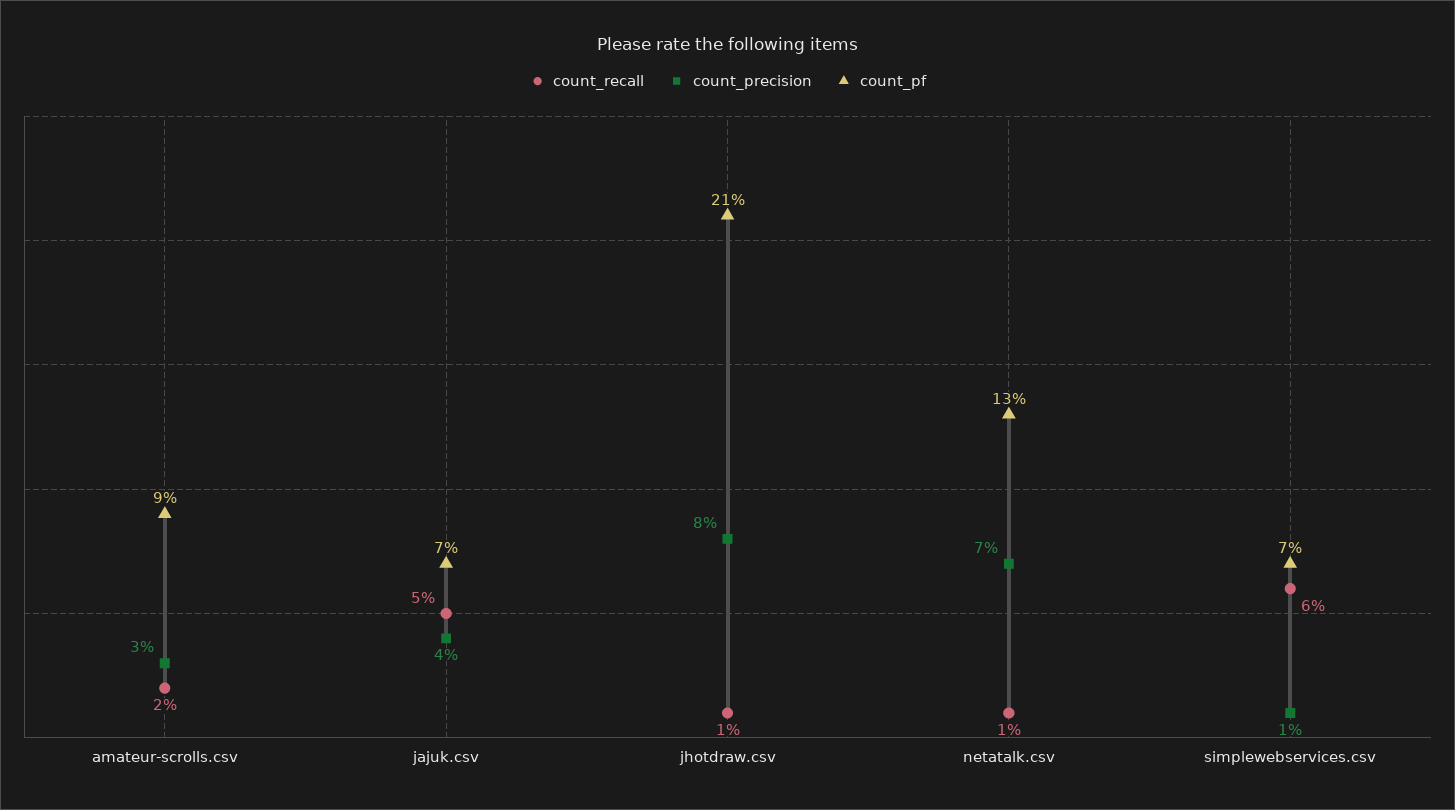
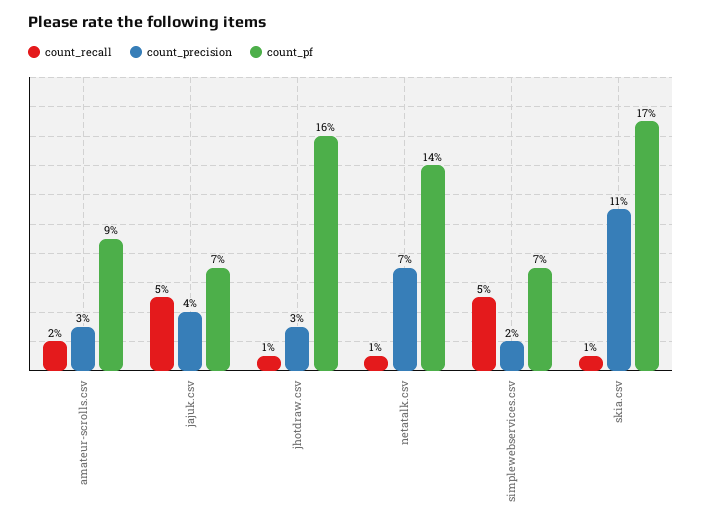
  {
    "count_recall": {
      "amateur-scrolls.csv": 2,
      "jajuk.csv": 5,
      "jhotdraw.csv": 1,
      "netatalk.csv": 1,
-     "simplewebservices.csv": 6
+     "simplewebservices.csv": 5,
+     "skia.csv": 1
    },
    "count_precision": {
      "amateur-scrolls.csv": 3,
      "jajuk.csv": 4,
-     "jhotdraw.csv": 8,
+     "jhotdraw.csv": 3,
      "netatalk.csv": 7,
-     "simplewebservices.csv": 1
+     "simplewebservices.csv": 2,
+     "skia.csv": 11
    },
    "count_pf": {
      "amateur-scrolls.csv": 9,
      "jajuk.csv": 7,
-     "jhotdraw.csv": 21,
+     "jhotdraw.csv": 16,
-     "netatalk.csv": 13,
+     "netatalk.csv": 14,
-     "simplewebservices.csv": 7
+     "simplewebservices.csv": 7,
+     "skia.csv": 17
    }
  }

